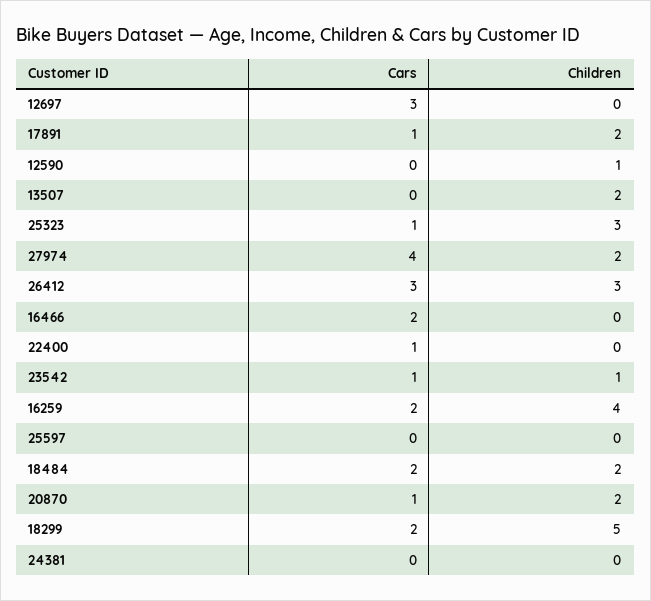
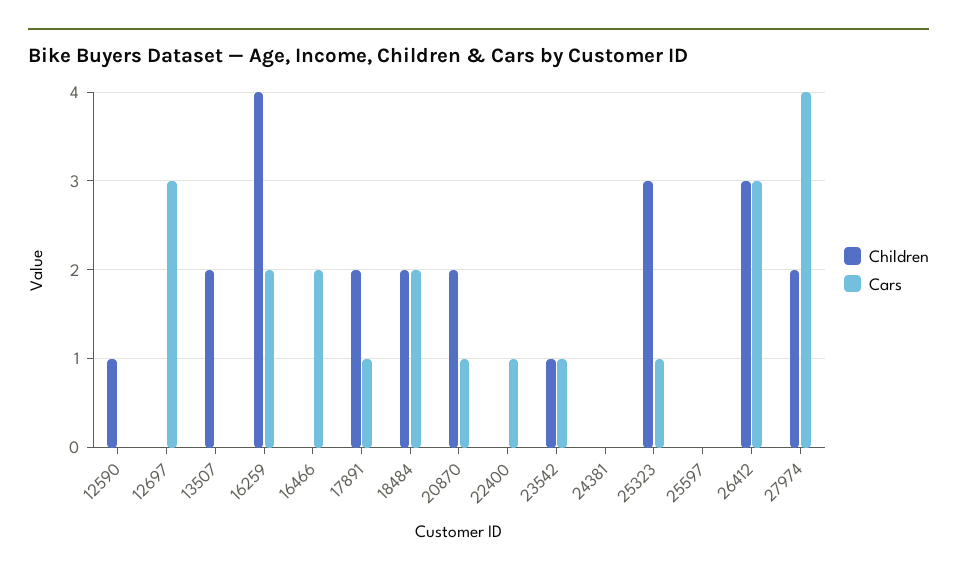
  {
    "Cars": {
      "12697": 3,
      "17891": 1,
      "12590": 0,
      "13507": 0,
      "25323": 1,
      "27974": 4,
      "26412": 3,
      "16466": 2,
      "22400": 1,
      "23542": 1,
      "16259": 2,
      "25597": 0,
      "18484": 2,
      "20870": 1,
-     "18299": 2,
      "24381": 0
    },
    "Children": {
      "12697": 0,
      "17891": 2,
      "12590": 1,
      "13507": 2,
      "25323": 3,
      "27974": 2,
      "26412": 3,
      "16466": 0,
      "22400": 0,
      "23542": 1,
      "16259": 4,
      "25597": 0,
      "18484": 2,
      "20870": 2,
-     "18299": 5,
      "24381": 0
    }
  }

